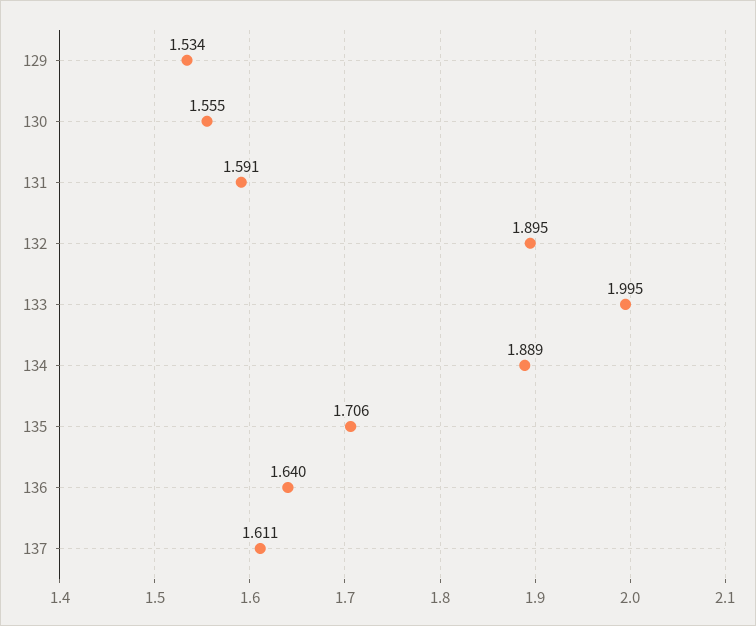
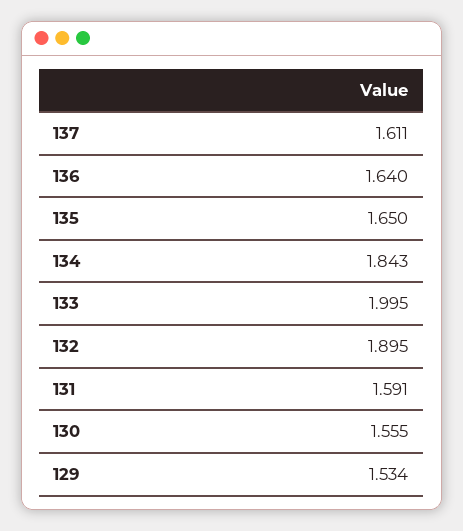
  {
    "129": 1.534,
    "130": 1.555,
    "131": 1.591,
    "132": 1.895,
    "133": 1.995,
-   "134": 1.889,
+   "134": 1.843,
-   "135": 1.706,
+   "135": 1.65,
    "136": 1.64,
    "137": 1.611
  }

